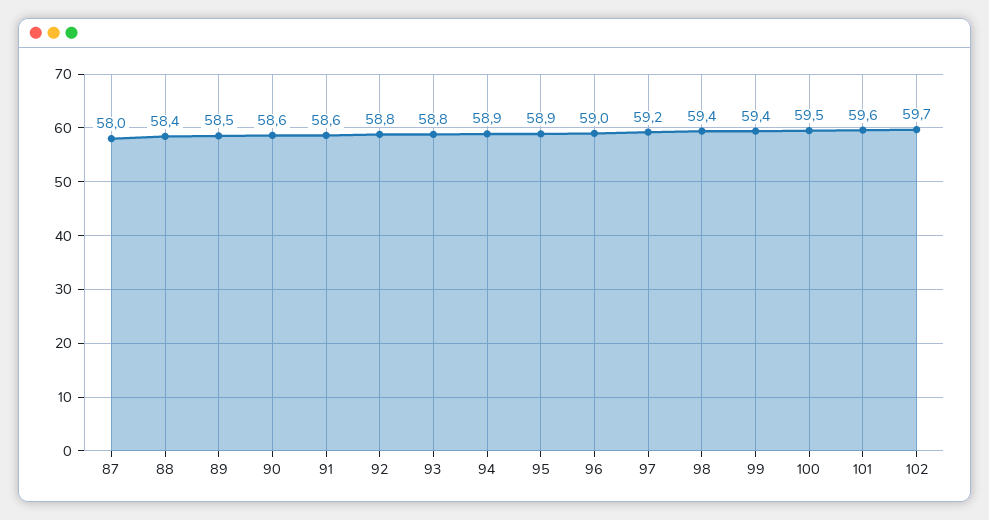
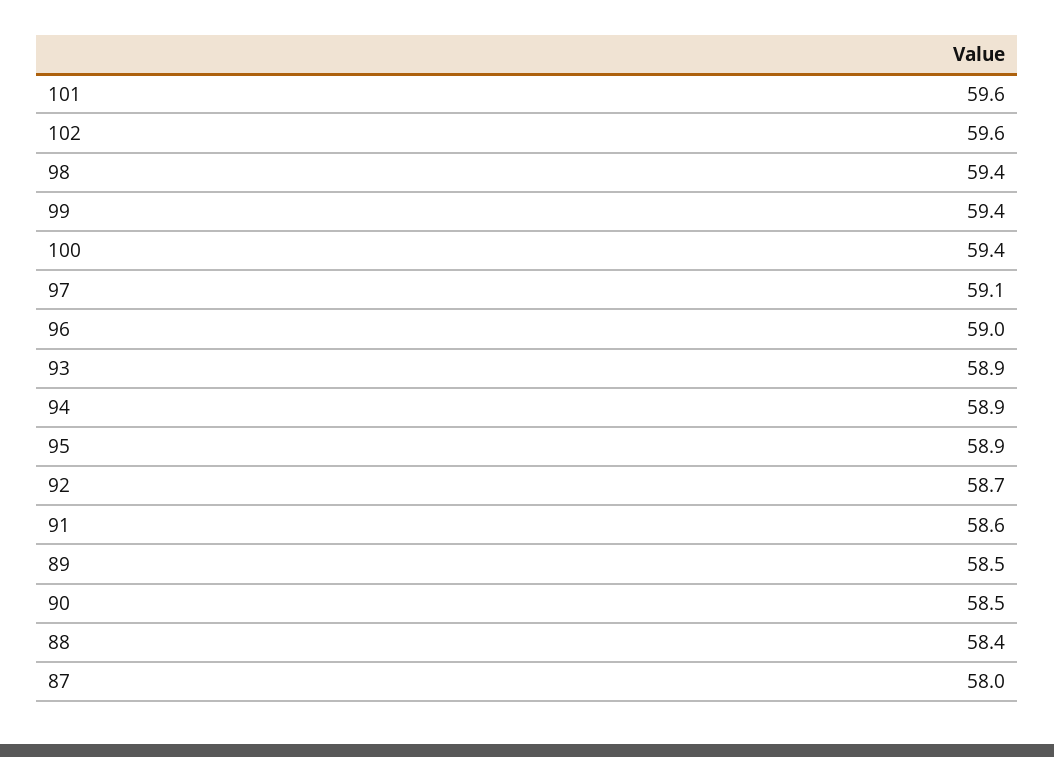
  {
    "87": 58,
    "88": 58.4,
    "89": 58.5,
-   "90": 58.6,
+   "90": 58.5,
    "91": 58.6,
-   "92": 58.8,
+   "92": 58.7,
-   "93": 58.8,
+   "93": 58.9,
    "94": 58.9,
    "95": 58.9,
    "96": 59,
-   "97": 59.2,
+   "97": 59.1,
    "98": 59.4,
    "99": 59.4,
-   "100": 59.5,
+   "100": 59.4,
    "101": 59.6,
-   "102": 59.7
+   "102": 59.6
  }

